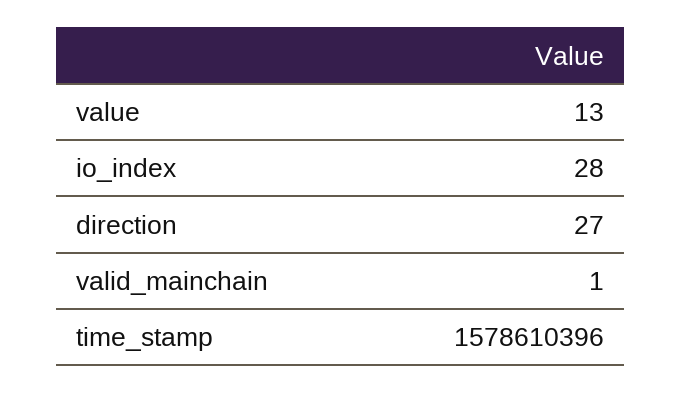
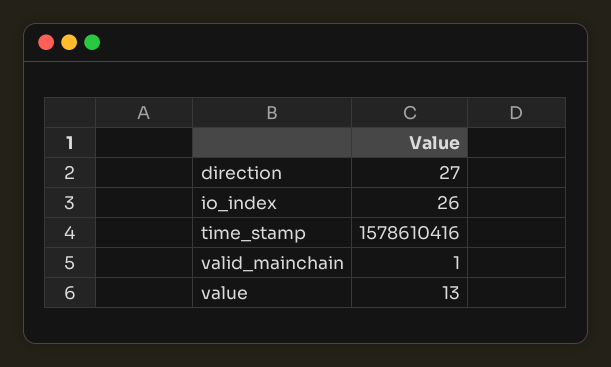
  {
    "value": 13,
-   "io_index": 28,
+   "io_index": 26,
    "direction": 27,
    "valid_mainchain": 1,
-   "time_stamp": 1578610396
+   "time_stamp": 1578610416
  }

